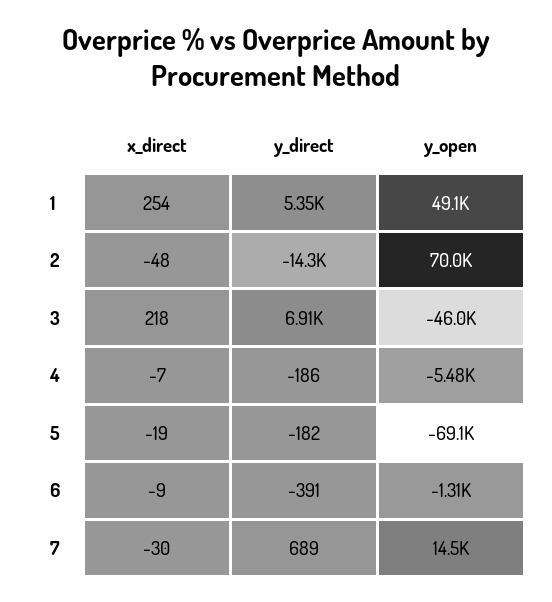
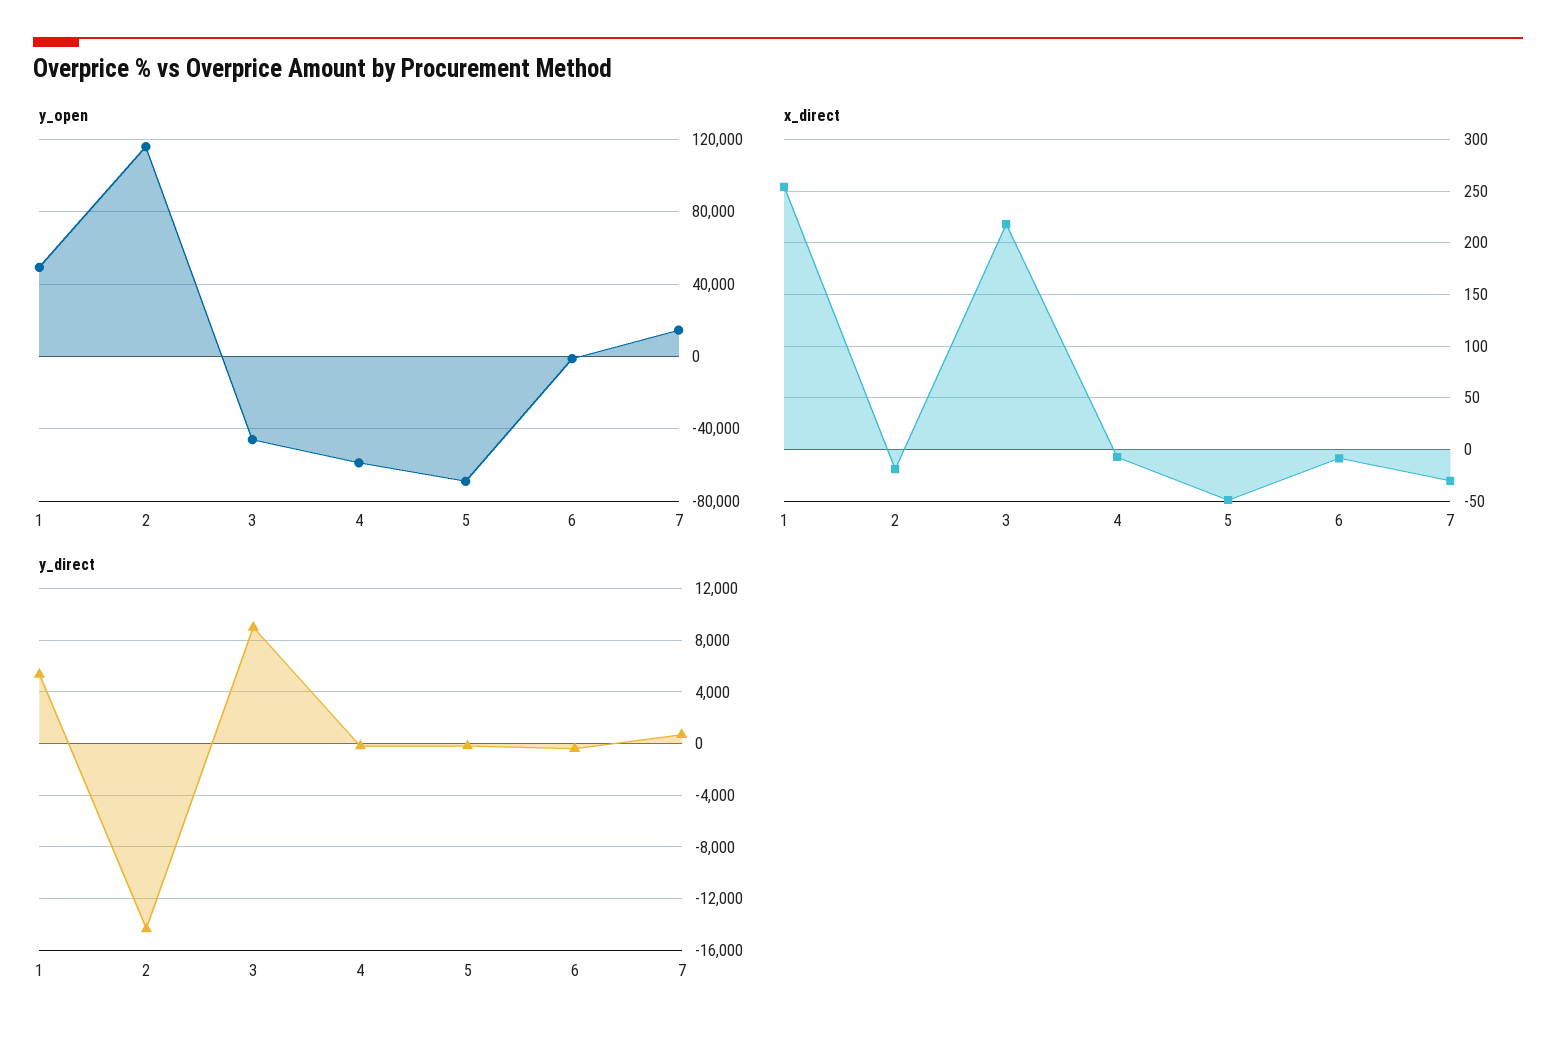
  {
    "x_direct": {
      "1": 254,
-     "2": -48,
+     "2": -20,
      "3": 218,
      "4": -7,
-     "5": -19,
+     "5": -50,
      "6": -9,
      "7": -30
    },
    "y_direct": {
      "1": 5350,
      "2": -14300,
-     "3": 6910,
+     "3": 9000,
      "4": -186,
      "5": -182,
      "6": -391,
      "7": 689
    },
    "y_open": {
      "1": 49100,
-     "2": 70000,
+     "2": 115000,
      "3": -46000,
-     "4": -5480,
+     "4": -60000,
      "5": -69100,
      "6": -1310,
      "7": 14500
    }
  }

